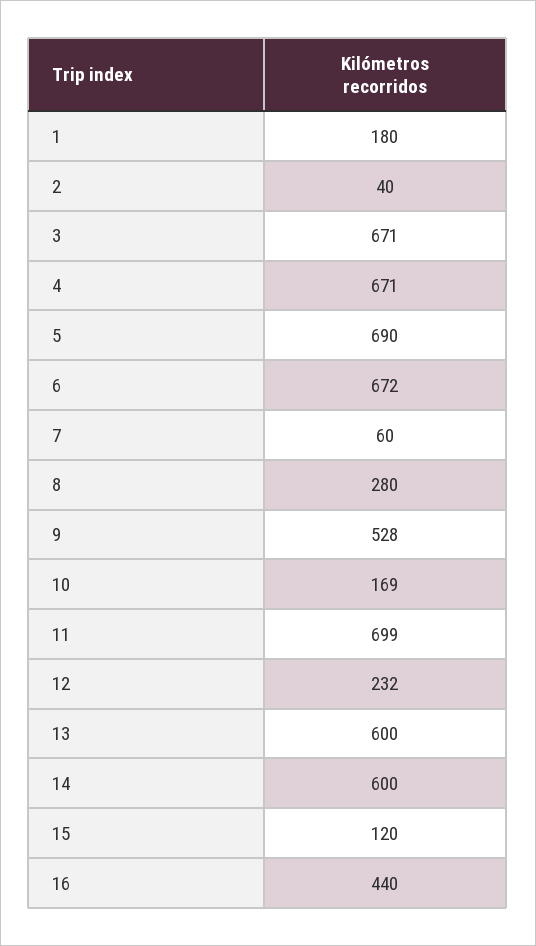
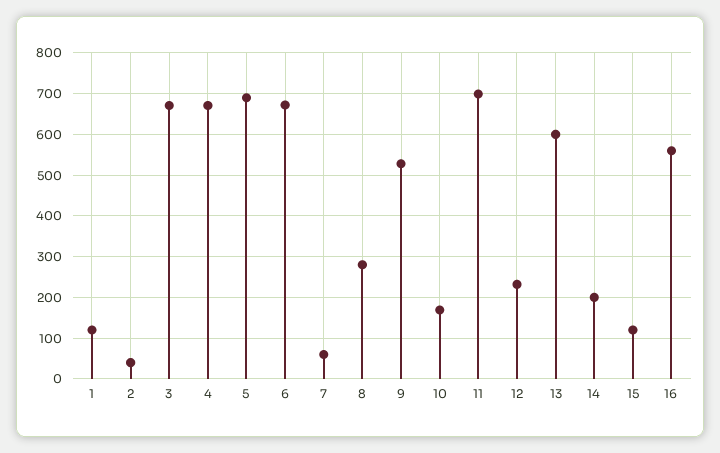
  {
-   "1": 180,
+   "1": 120,
    "2": 40,
    "3": 671,
    "4": 671,
    "5": 690,
    "6": 672,
    "7": 60,
    "8": 280,
    "9": 528,
    "10": 169,
    "11": 699,
    "12": 232,
    "13": 600,
-   "14": 600,
+   "14": 200,
    "15": 120,
-   "16": 440
+   "16": 560
  }

